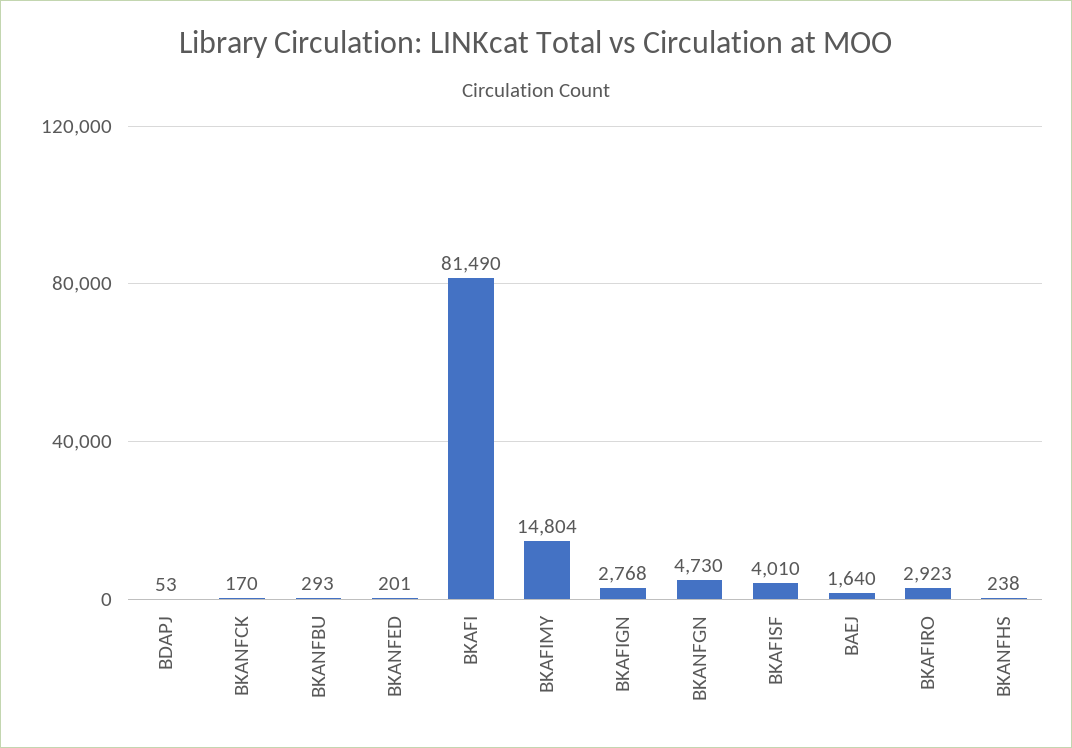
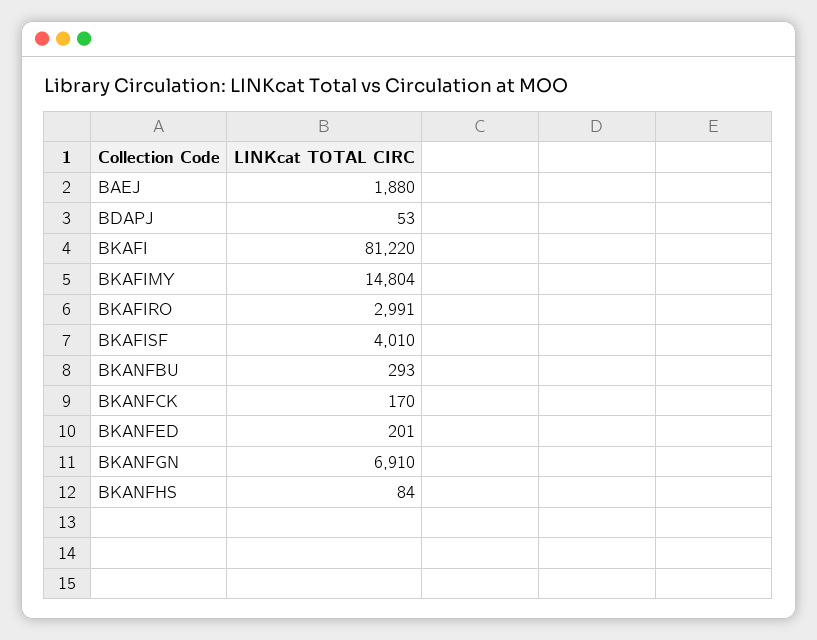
  {
    "BDAPJ": 53,
    "BKANFCK": 170,
    "BKANFBU": 293,
    "BKANFED": 201,
-   "BKAFI": 81490,
+   "BKAFI": 81220,
    "BKAFIMY": 14804,
-   "BKAFIGN": 2768,
-   "BKANFGN": 4730,
+   "BKANFGN": 6910,
    "BKAFISF": 4010,
-   "BAEJ": 1640,
+   "BAEJ": 1880,
-   "BKAFIRO": 2923,
+   "BKAFIRO": 2991,
-   "BKANFHS": 238
+   "BKANFHS": 84
  }

